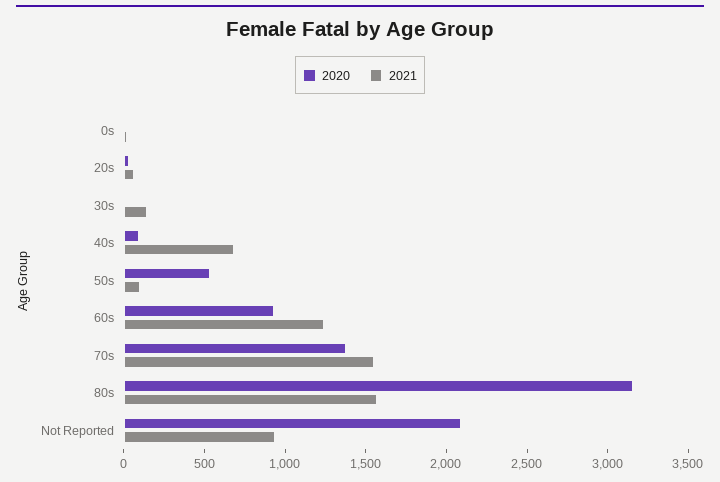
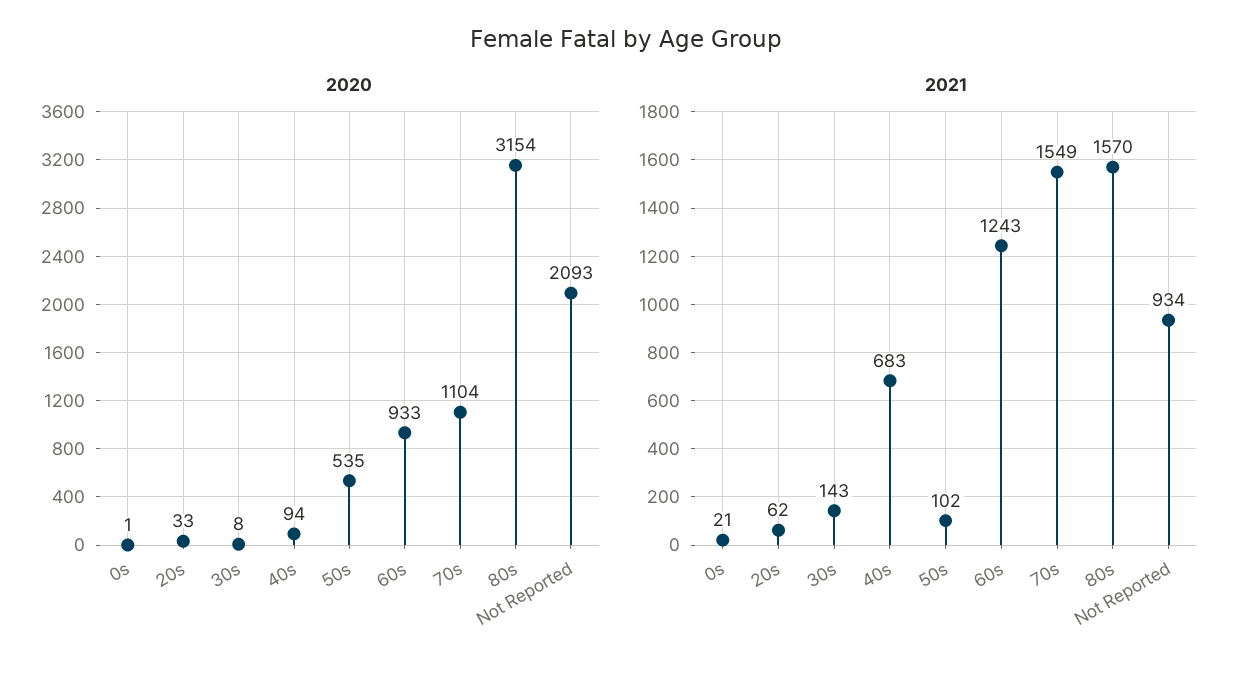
  {
    "2020": {
      "0s": 1,
      "20s": 33,
      "30s": 8,
      "40s": 94,
      "50s": 535,
      "60s": 933,
-     "70s": 1400,
+     "70s": 1104,
      "80s": 3154,
      "Not Reported": 2093
    },
    "2021": {
      "0s": 21,
      "20s": 62,
      "30s": 143,
      "40s": 683,
      "50s": 102,
      "60s": 1243,
      "70s": 1549,
      "80s": 1570,
      "Not Reported": 934
    }
  }

